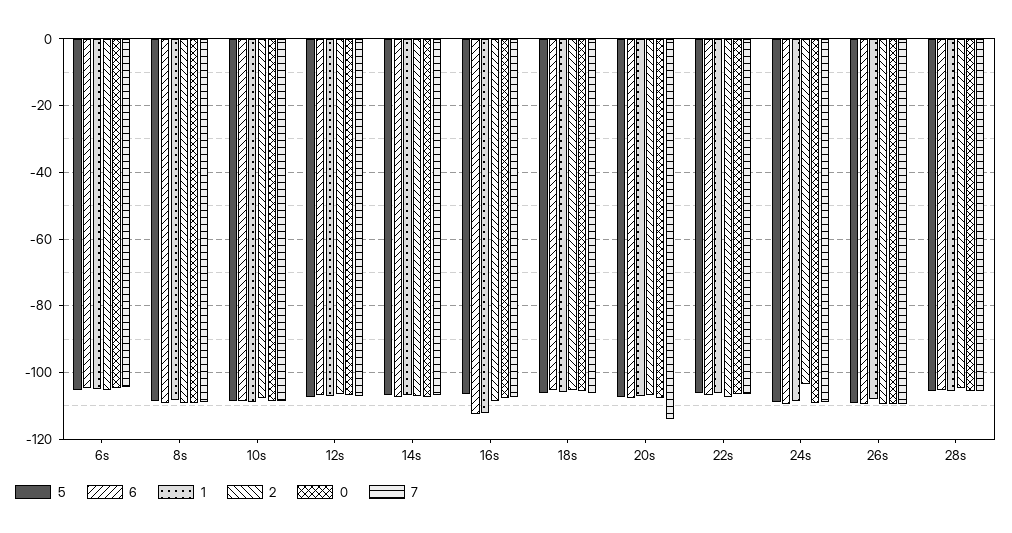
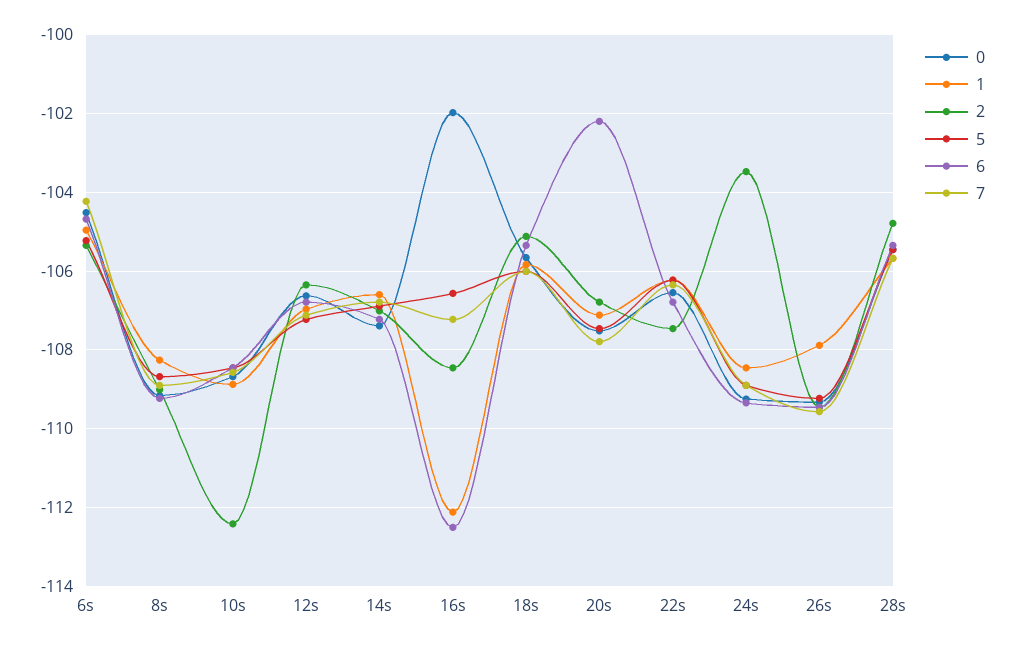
  {
    "5": {
      "6s": -105.2,
      "8s": -108.6,
      "10s": -108.4,
      "12s": -107.2,
      "14s": -106.8,
      "16s": -106.6,
      "18s": -106,
      "20s": -107.4,
      "22s": -106.2,
      "24s": -109,
      "26s": -109.2,
      "28s": -105.4
    },
    "6": {
      "6s": -104.6,
      "8s": -109.2,
      "10s": -108.4,
      "12s": -106.8,
      "14s": -107.2,
      "16s": -112.6,
      "18s": -105.4,
-     "20s": -108,
+     "20s": -102.2,
      "22s": -106.8,
      "24s": -109.4,
      "26s": -109.4,
      "28s": -105.4
    },
    "1": {
      "6s": -105,
      "8s": -108.2,
      "10s": -108.8,
      "12s": -107,
      "14s": -106.6,
      "16s": -112.2,
      "18s": -105.8,
      "20s": -107.2,
      "22s": -106.2,
      "24s": -108.4,
      "26s": -107.8,
      "28s": -105.6
    },
    "2": {
      "6s": -105.4,
      "8s": -109,
-     "10s": -108,
+     "10s": -112.4,
      "12s": -106.4,
      "14s": -107,
      "16s": -108.4,
      "18s": -105.2,
      "20s": -106.8,
      "22s": -107.4,
      "24s": -103.4,
      "26s": -109.4,
      "28s": -104.8
    },
    "0": {
      "6s": -104.6,
      "8s": -109.2,
      "10s": -108.6,
      "12s": -106.6,
      "14s": -107.4,
-     "16s": -108,
+     "16s": -102,
      "18s": -105.6,
      "20s": -107.6,
      "22s": -106.6,
      "24s": -109.2,
      "26s": -109.4,
      "28s": -105.4
    },
    "7": {
      "6s": -104.2,
      "8s": -109,
      "10s": -108.6,
      "12s": -107.2,
      "14s": -106.8,
      "16s": -107.2,
      "18s": -106,
-     "20s": -114,
+     "20s": -107.8,
      "22s": -106.4,
      "24s": -109,
      "26s": -109.6,
      "28s": -105.6
    }
  }

